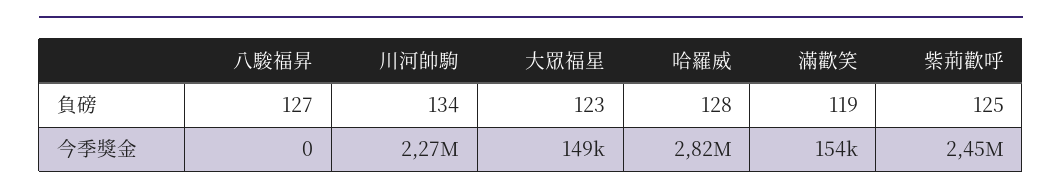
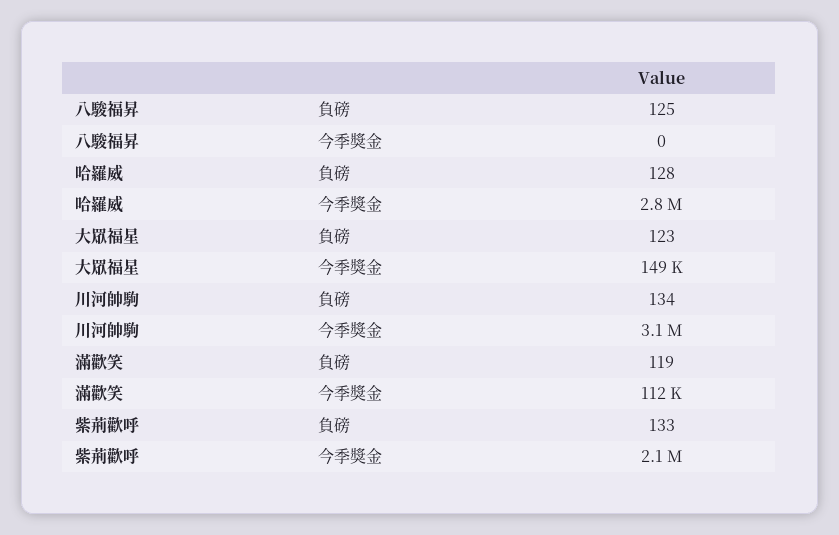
  {
    "八駿福昇": {
-     "負磅": 127,
+     "負磅": 125,
      "今季獎金": 0
    },
    "川河帥駒": {
      "負磅": 134,
-     "今季獎金": 2270000
+     "今季獎金": 3100000
    },
    "大眾福星": {
      "負磅": 123,
      "今季獎金": 149000
    },
    "哈羅威": {
      "負磅": 128,
      "今季獎金": 2820000
    },
    "滿歡笑": {
      "負磅": 119,
-     "今季獎金": 154000
+     "今季獎金": 112000
    },
    "紫荊歡呼": {
-     "負磅": 125,
+     "負磅": 133,
-     "今季獎金": 2450000
+     "今季獎金": 2100000
    }
  }

